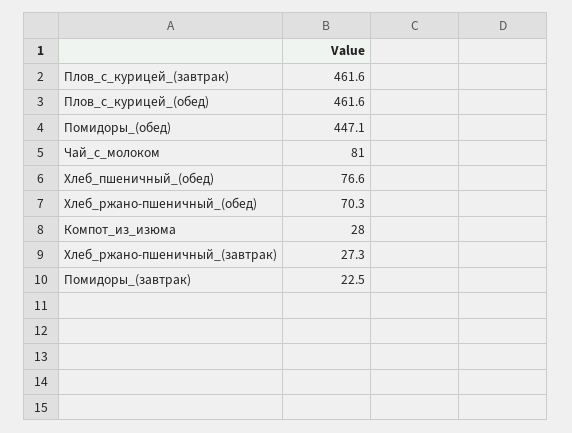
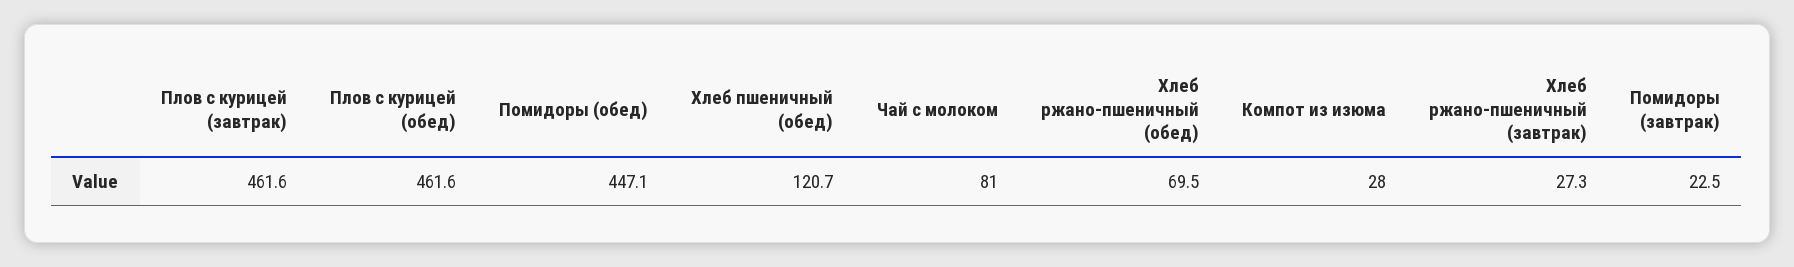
  {
    "Плов_с_курицей_(завтрак)": 461.6,
    "Плов_с_курицей_(обед)": 461.6,
    "Помидоры_(обед)": 447.1,
    "Чай_с_молоком": 81,
-   "Хлеб_пшеничный_(обед)": 76.6,
+   "Хлеб_пшеничный_(обед)": 120.7,
-   "Хлеб_ржано-пшеничный_(обед)": 70.3,
+   "Хлеб_ржано-пшеничный_(обед)": 69.5,
    "Компот_из_изюма": 28,
    "Хлеб_ржано-пшеничный_(завтрак)": 27.3,
    "Помидоры_(завтрак)": 22.5
  }

